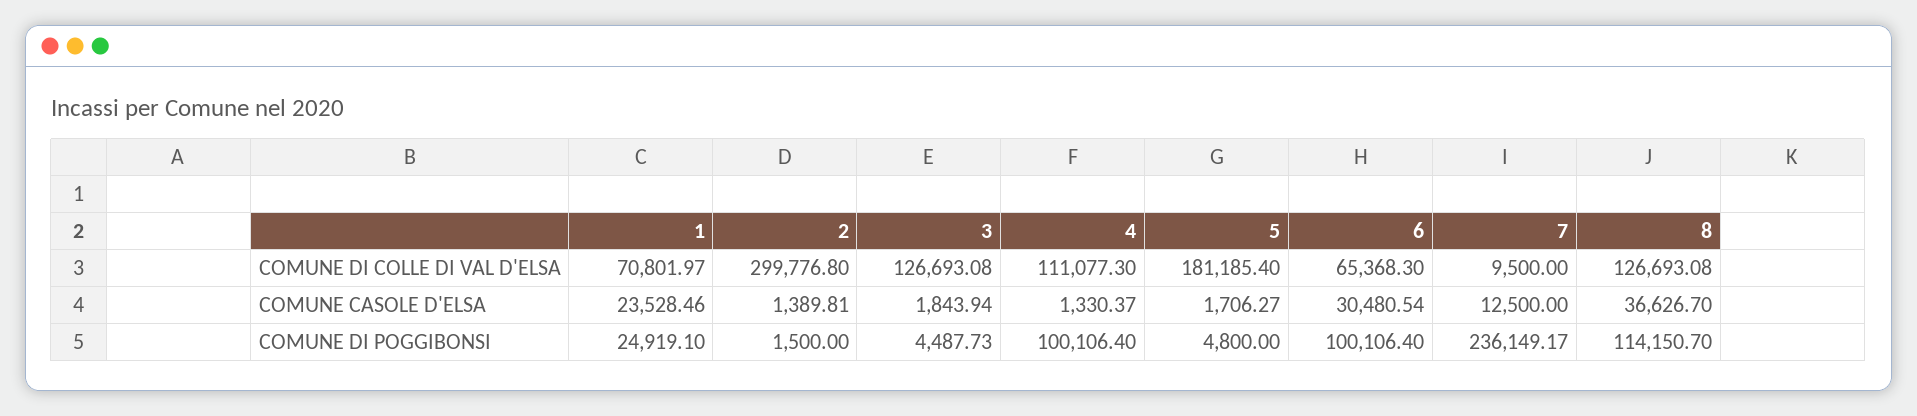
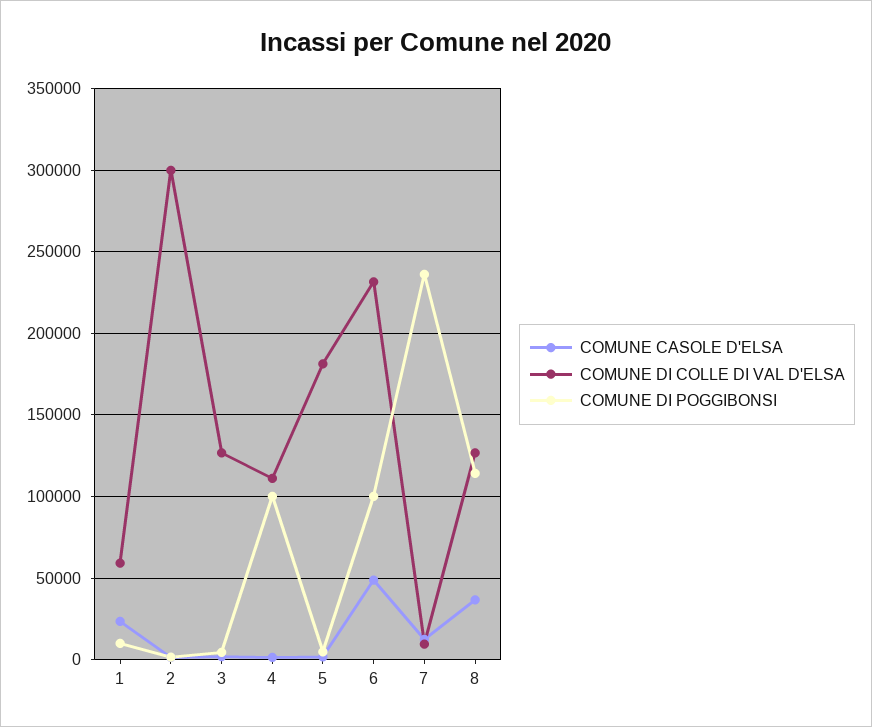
  {
    "COMUNE DI COLLE DI VAL D'ELSA": {
-     "1": 70801.97,
+     "1": 60000,
      "2": 299776.8,
      "3": 126693.08,
      "4": 111077.3,
      "5": 181185.4,
-     "6": 65368.3,
+     "6": 230000,
      "7": 9500,
      "8": 126693.08
    },
    "COMUNE CASOLE D'ELSA": {
      "1": 23528.46,
      "2": 1389.81,
      "3": 1843.94,
      "4": 1330.37,
      "5": 1706.27,
-     "6": 30480.54,
+     "6": 50000,
      "7": 12500,
      "8": 36626.7
    },
    "COMUNE DI POGGIBONSI": {
-     "1": 24919.1,
+     "1": 10000,
      "2": 1500,
      "3": 4487.73,
      "4": 100106.4,
      "5": 4800,
      "6": 100106.4,
      "7": 236149.17,
      "8": 114150.7
    }
  }

